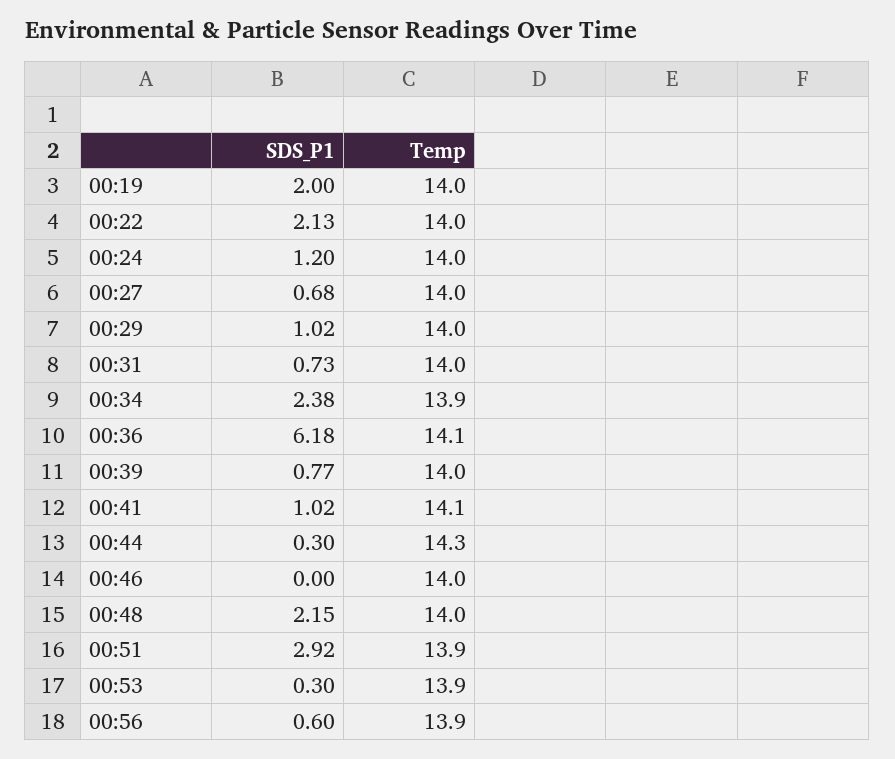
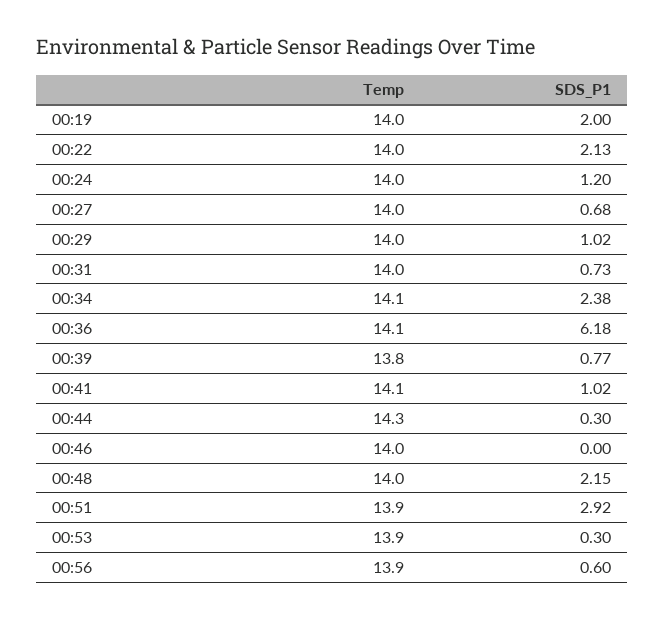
  {
    "SDS_P1": {
      "00:19": 2,
      "00:22": 2.13,
      "00:24": 1.2,
      "00:27": 0.68,
      "00:29": 1.02,
      "00:31": 0.73,
      "00:34": 2.38,
      "00:36": 6.18,
      "00:39": 0.77,
      "00:41": 1.02,
      "00:44": 0.3,
      "00:46": 0,
      "00:48": 2.15,
      "00:51": 2.92,
      "00:53": 0.3,
      "00:56": 0.6
    },
    "Temp": {
      "00:19": 14,
      "00:22": 14,
      "00:24": 14,
      "00:27": 14,
      "00:29": 14,
      "00:31": 14,
-     "00:34": 13.9,
+     "00:34": 14.1,
      "00:36": 14.1,
-     "00:39": 14,
+     "00:39": 13.8,
      "00:41": 14.1,
      "00:44": 14.3,
      "00:46": 14,
      "00:48": 14,
      "00:51": 13.9,
      "00:53": 13.9,
      "00:56": 13.9
    }
  }

